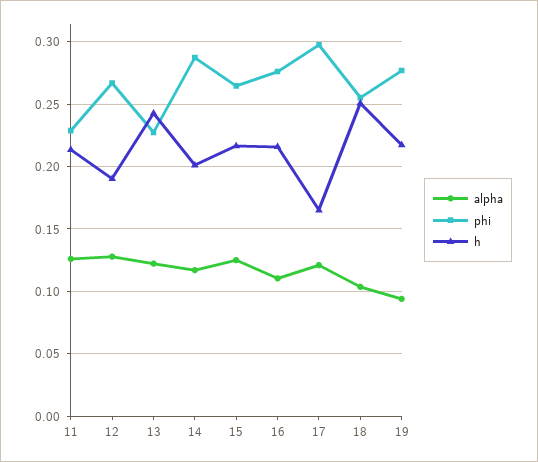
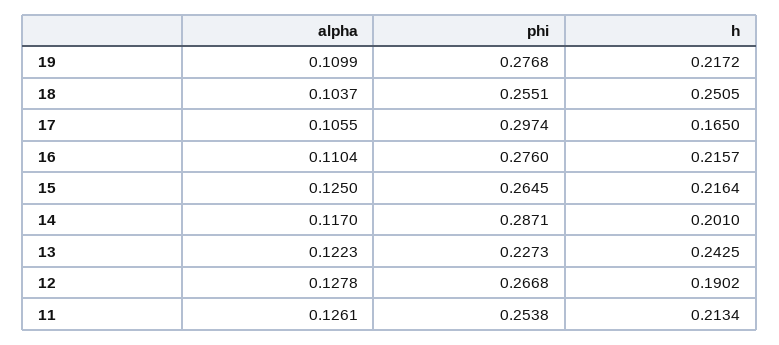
  {
    "alpha": {
      "11": 0.1261,
      "12": 0.1278,
      "13": 0.1223,
      "14": 0.117,
      "15": 0.125,
      "16": 0.1104,
-     "17": 0.12,
+     "17": 0.1055,
      "18": 0.1037,
-     "19": 0.095
+     "19": 0.1099
    },
    "phi": {
-     "11": 0.23,
+     "11": 0.2538,
      "12": 0.2668,
      "13": 0.2273,
      "14": 0.2871,
      "15": 0.2645,
      "16": 0.276,
      "17": 0.2974,
      "18": 0.2551,
      "19": 0.2768
    },
    "h": {
      "11": 0.2134,
      "12": 0.1902,
      "13": 0.2425,
      "14": 0.201,
      "15": 0.2164,
      "16": 0.2157,
      "17": 0.165,
      "18": 0.2505,
      "19": 0.2172
    }
  }

